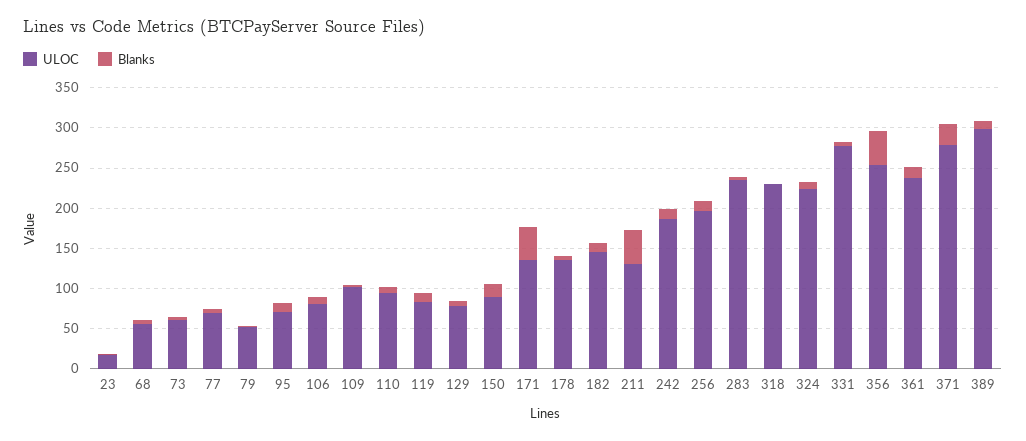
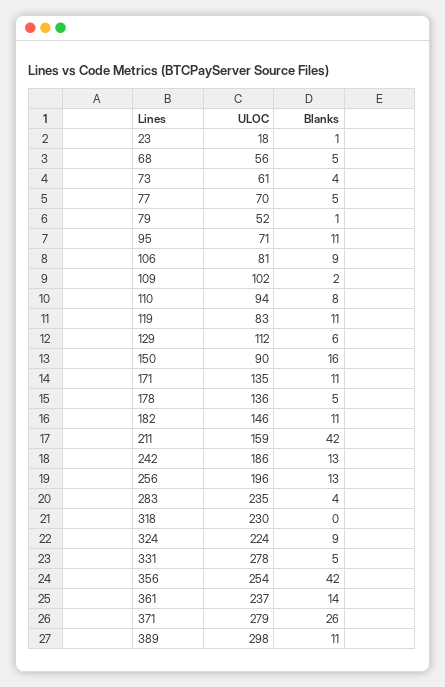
  {
    "ULOC": {
      "23": 18,
      "68": 56,
      "73": 61,
      "77": 70,
      "79": 52,
      "95": 71,
      "106": 81,
      "109": 102,
      "110": 94,
      "119": 83,
-     "129": 80,
+     "129": 112,
      "150": 90,
      "171": 135,
      "178": 136,
      "182": 146,
-     "211": 130,
+     "211": 159,
      "242": 186,
      "256": 196,
      "283": 235,
      "318": 230,
      "324": 224,
      "331": 278,
      "356": 254,
      "361": 237,
      "371": 279,
      "389": 298
    },
    "Blanks": {
      "23": 1,
      "68": 5,
      "73": 4,
      "77": 5,
      "79": 1,
      "95": 11,
      "106": 9,
      "109": 2,
      "110": 8,
      "119": 11,
      "129": 6,
      "150": 16,
-     "171": 40,
+     "171": 11,
      "178": 5,
      "182": 11,
      "211": 42,
      "242": 13,
      "256": 13,
      "283": 4,
      "318": 0,
      "324": 9,
      "331": 5,
      "356": 42,
      "361": 14,
      "371": 26,
      "389": 11
    }
  }

